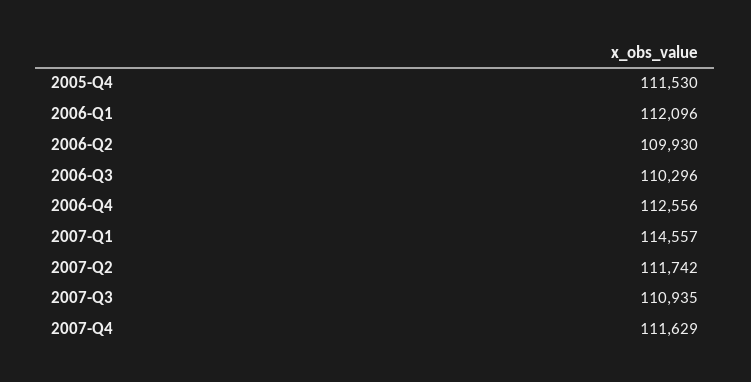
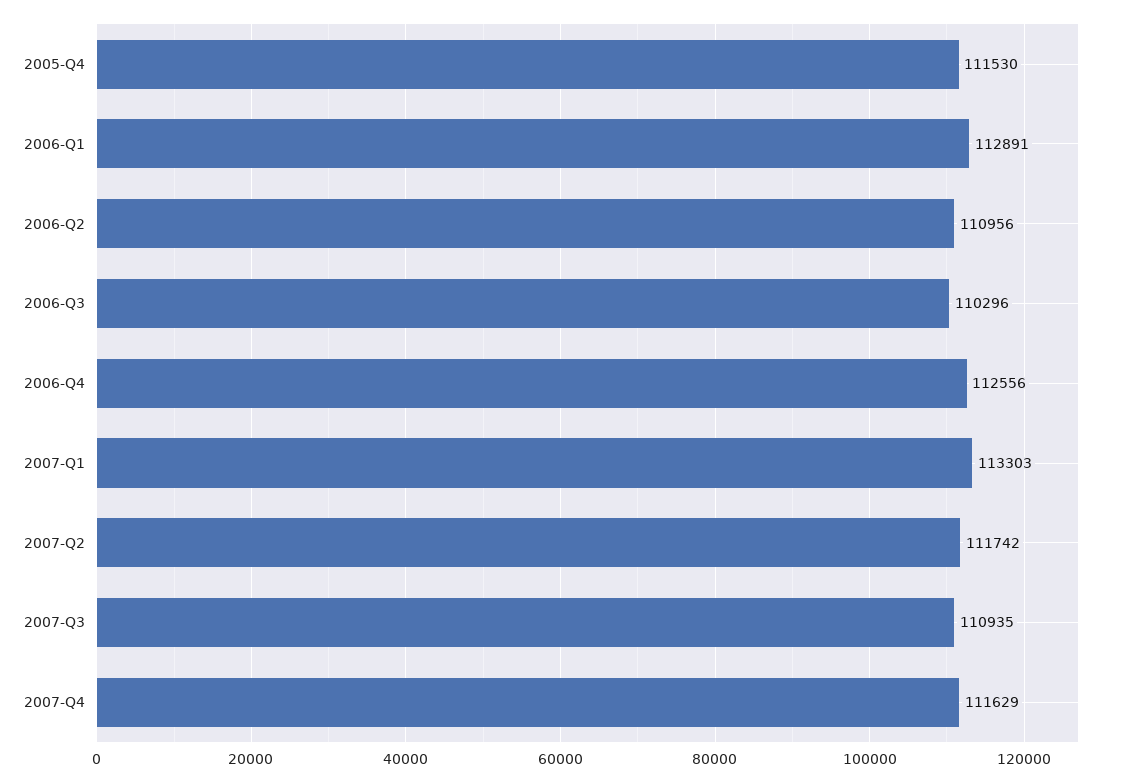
  {
    "2005-Q4": 111530,
-   "2006-Q1": 112096,
+   "2006-Q1": 112891,
-   "2006-Q2": 109930,
+   "2006-Q2": 110956,
    "2006-Q3": 110296,
    "2006-Q4": 112556,
-   "2007-Q1": 114557,
+   "2007-Q1": 113303,
    "2007-Q2": 111742,
    "2007-Q3": 110935,
    "2007-Q4": 111629
  }

